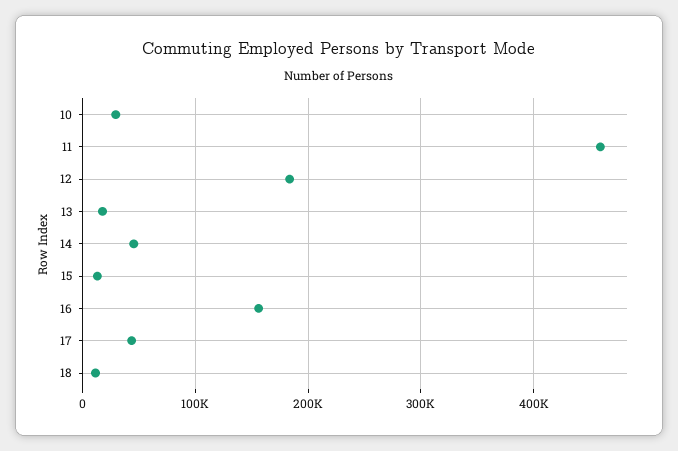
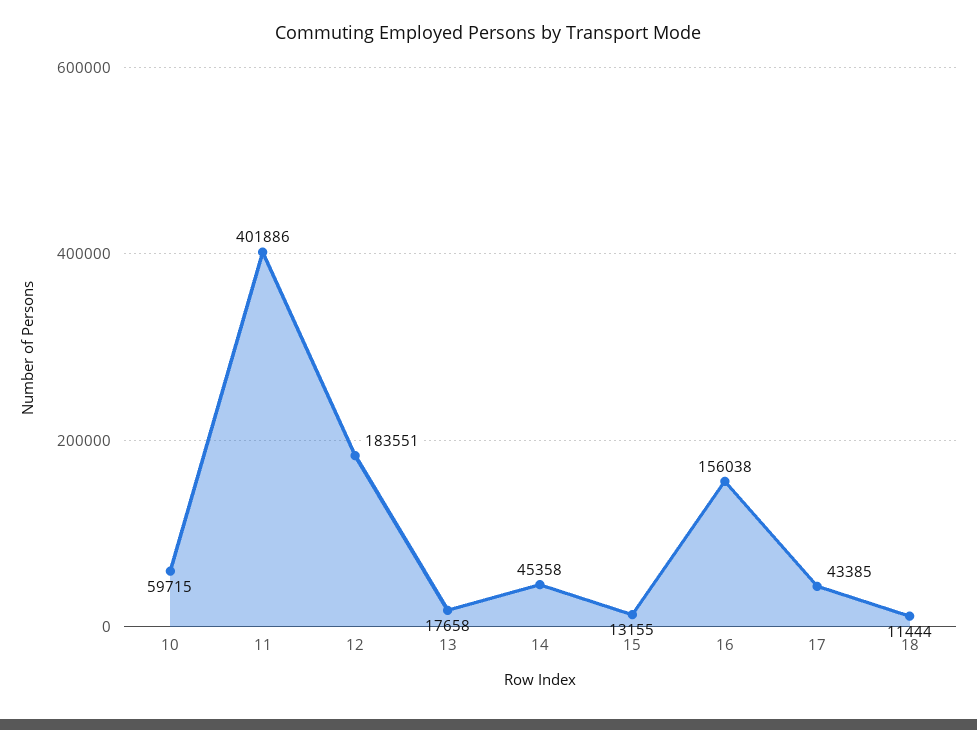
  {
-   "10": 30000,
+   "10": 59715,
-   "11": 460000,
+   "11": 401886,
    "12": 183551,
    "13": 17658,
    "14": 45358,
    "15": 13155,
    "16": 156038,
    "17": 43385,
    "18": 11444
  }

